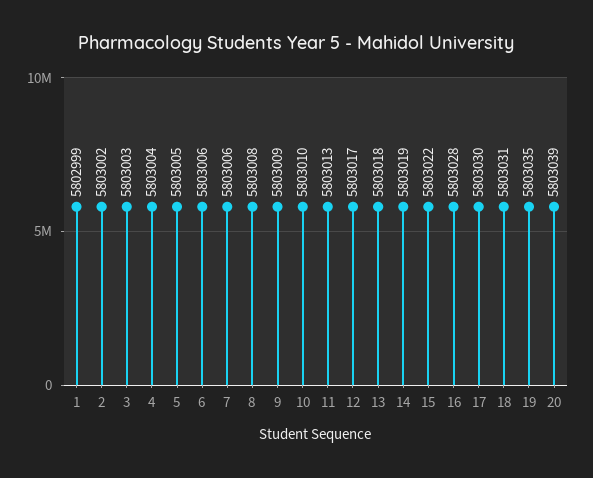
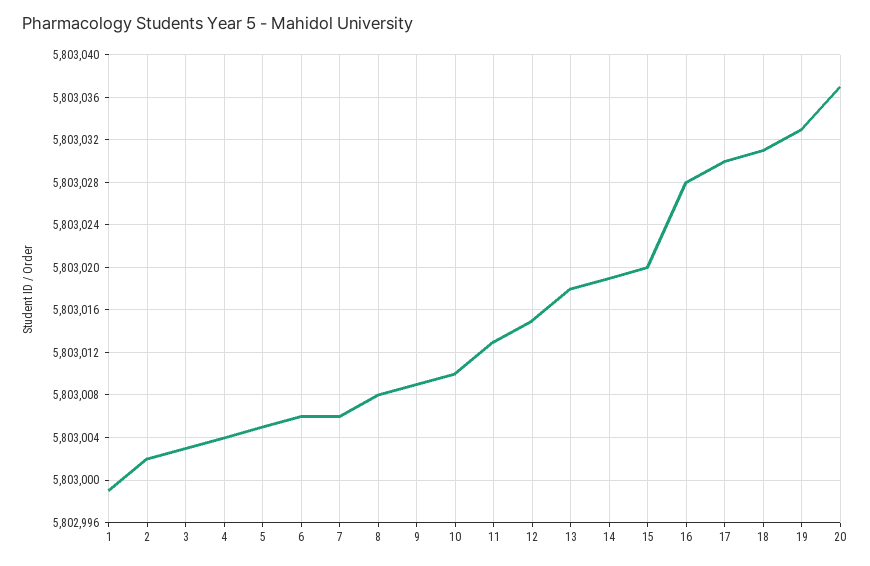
  {
    "1": 5802999,
    "2": 5803002,
    "3": 5803003,
    "4": 5803004,
    "5": 5803005,
    "6": 5803006,
    "7": 5803006,
    "8": 5803008,
    "9": 5803009,
    "10": 5803010,
    "11": 5803013,
-   "12": 5803017,
+   "12": 5803015,
    "13": 5803018,
    "14": 5803019,
-   "15": 5803022,
+   "15": 5803020,
    "16": 5803028,
    "17": 5803030,
    "18": 5803031,
-   "19": 5803035,
+   "19": 5803033,
-   "20": 5803039
+   "20": 5803037
  }

